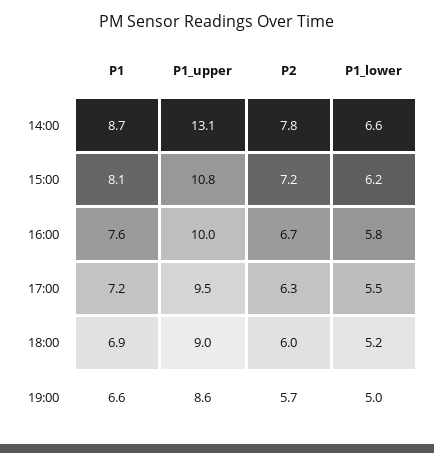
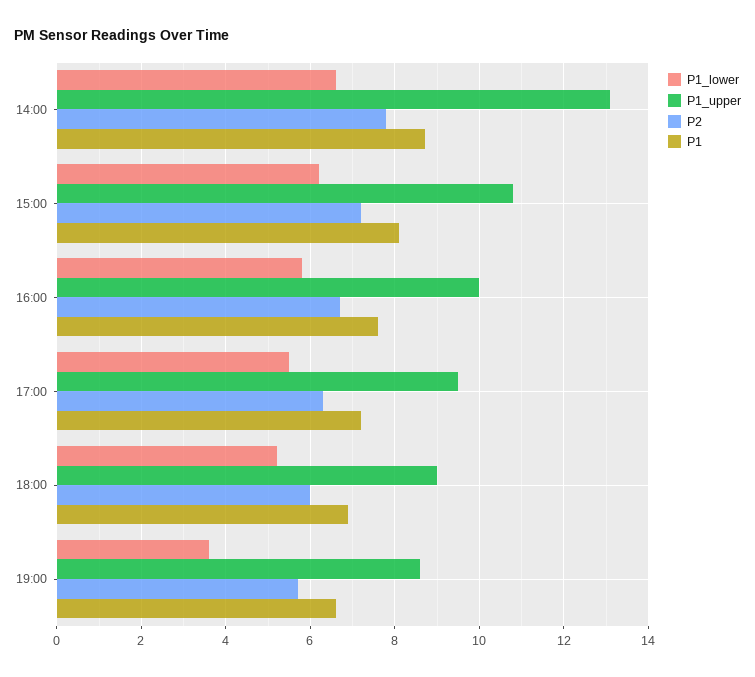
  {
    "P1": {
      "14:00": 8.7,
      "15:00": 8.1,
      "16:00": 7.6,
      "17:00": 7.2,
      "18:00": 6.9,
      "19:00": 6.6
    },
    "P1_upper": {
      "14:00": 13.1,
      "15:00": 10.8,
      "16:00": 10,
      "17:00": 9.5,
      "18:00": 9,
      "19:00": 8.6
    },
    "P2": {
      "14:00": 7.8,
      "15:00": 7.2,
      "16:00": 6.7,
      "17:00": 6.3,
      "18:00": 6,
      "19:00": 5.7
    },
    "P1_lower": {
      "14:00": 6.6,
      "15:00": 6.2,
      "16:00": 5.8,
      "17:00": 5.5,
      "18:00": 5.2,
-     "19:00": 5
+     "19:00": 3.5
    }
  }

